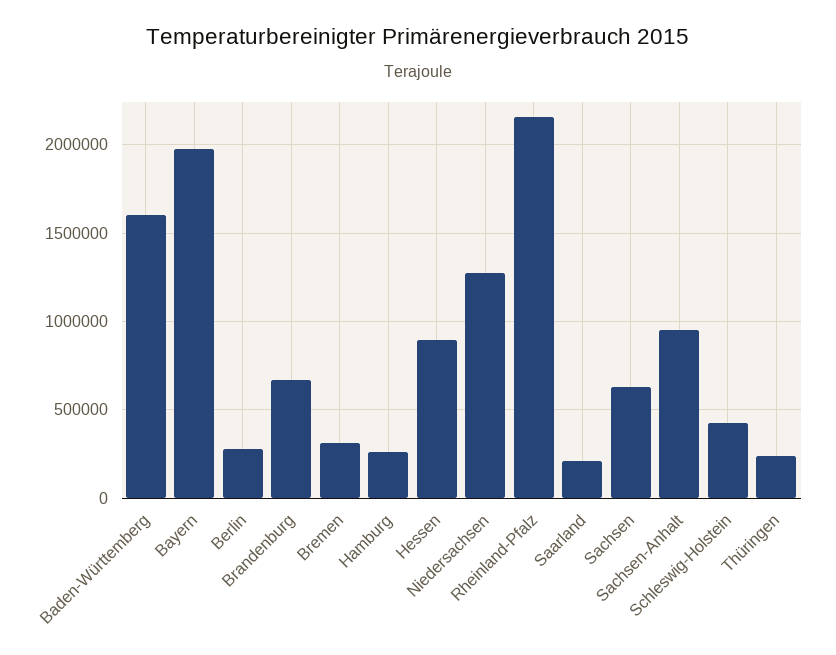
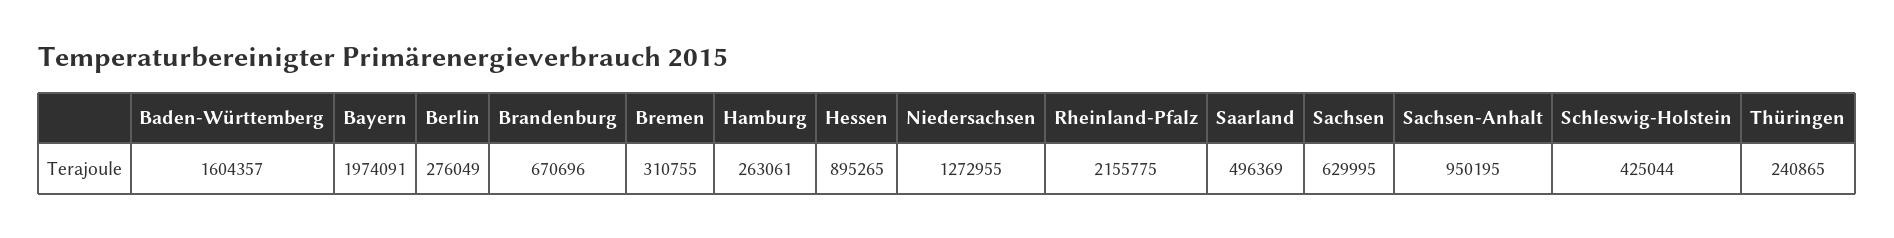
  {
    "Baden-Württemberg": 1604357,
    "Bayern": 1974091,
    "Berlin": 276049,
    "Brandenburg": 670696,
    "Bremen": 310755,
    "Hamburg": 263061,
    "Hessen": 895265,
    "Niedersachsen": 1272955,
    "Rheinland-Pfalz": 2155775,
-   "Saarland": 200000,
+   "Saarland": 496369,
    "Sachsen": 629995,
    "Sachsen-Anhalt": 950195,
    "Schleswig-Holstein": 425044,
    "Thüringen": 240865
  }

